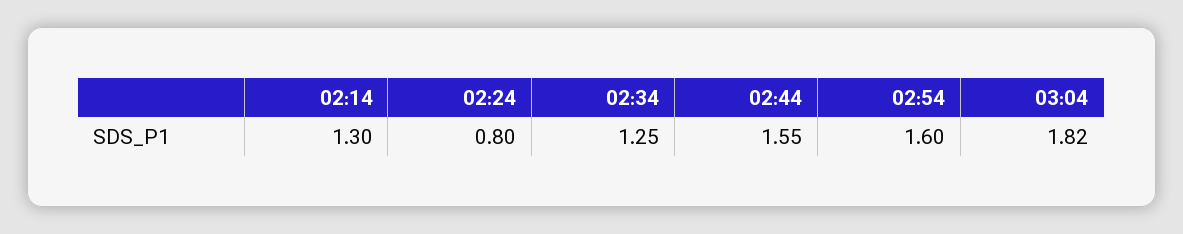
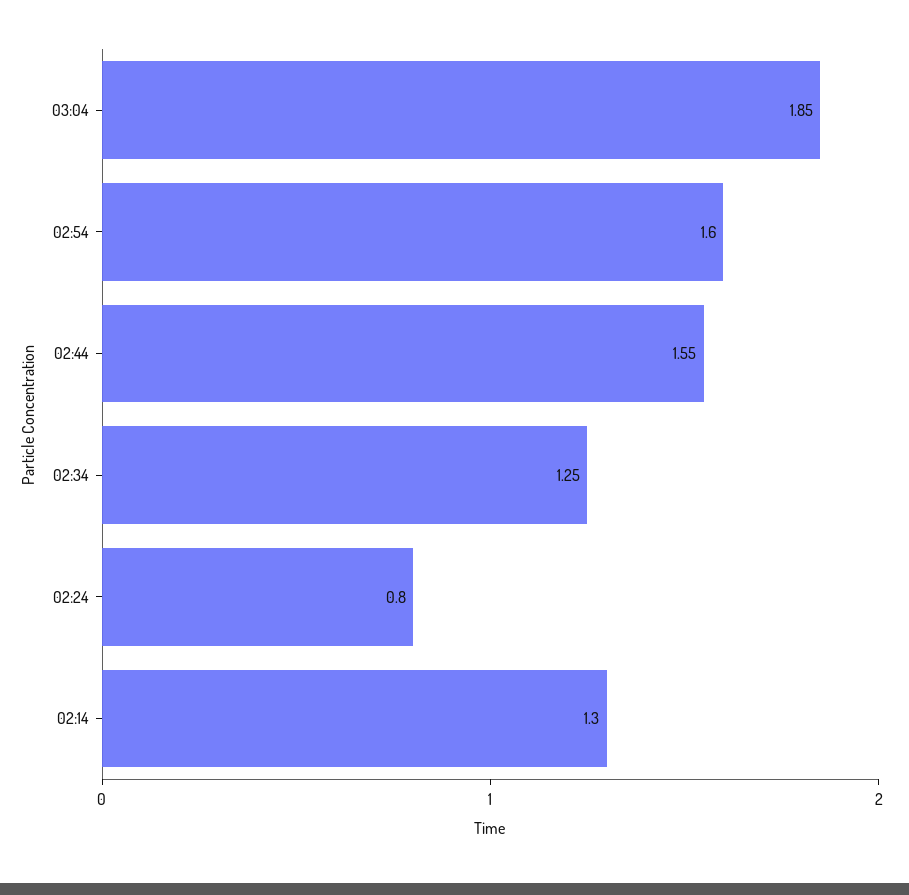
  {
    "02:14": 1.3,
    "02:24": 0.8,
    "02:34": 1.25,
    "02:44": 1.55,
    "02:54": 1.6,
-   "03:04": 1.82
+   "03:04": 1.85
  }

